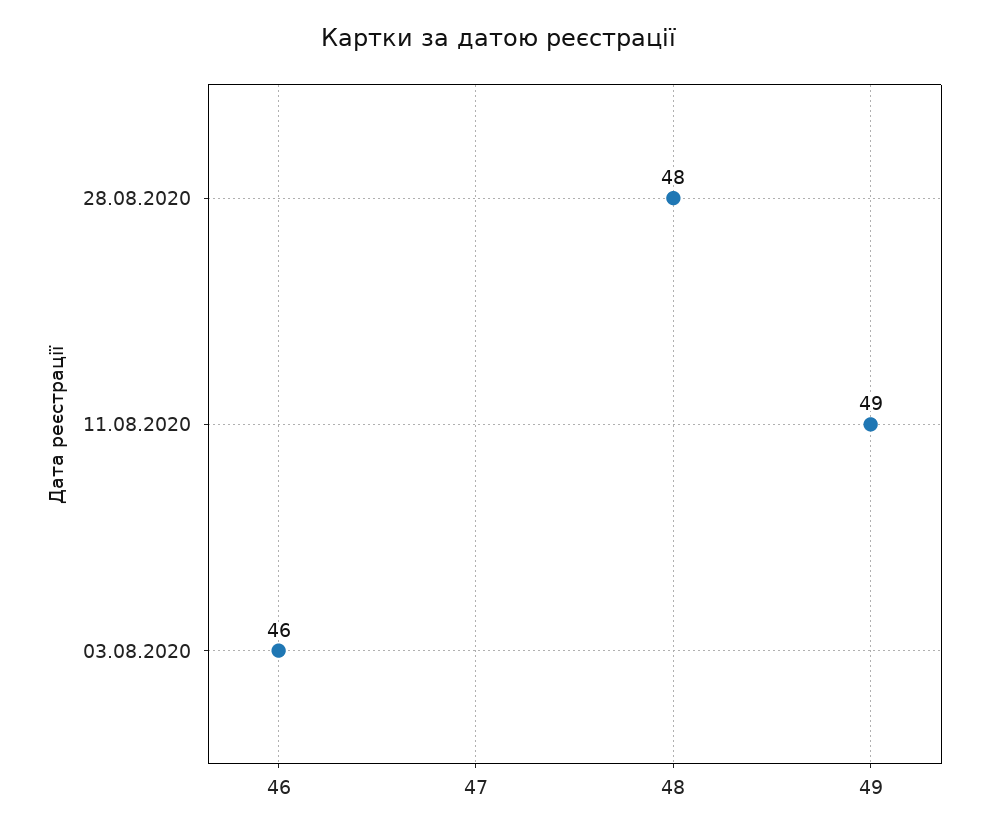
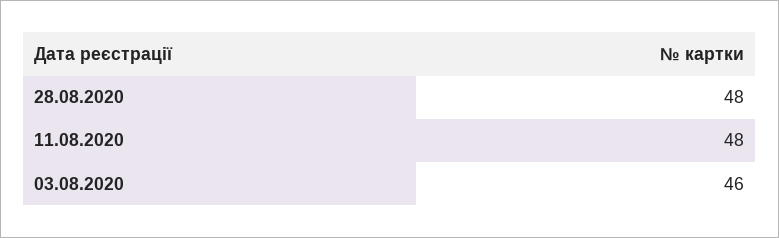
  {
    "28.08.2020": 48,
-   "11.08.2020": 49,
+   "11.08.2020": 48,
    "03.08.2020": 46
  }

